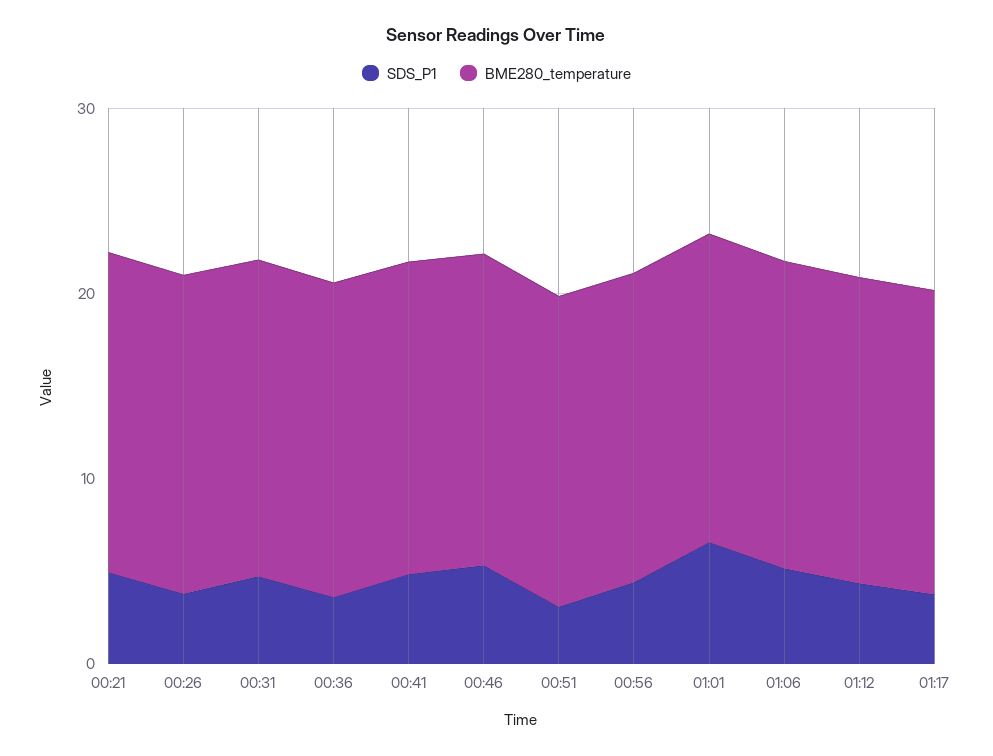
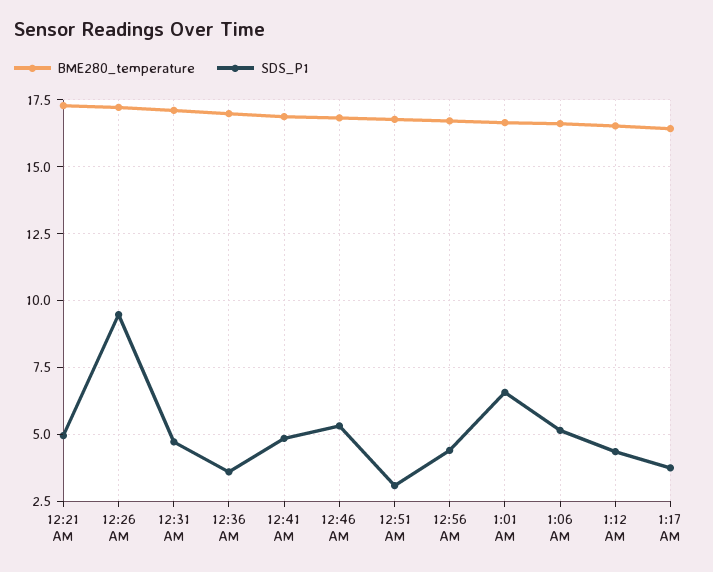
  {
    "SDS_P1": {
      "00:21": 5,
-     "00:26": 4,
+     "00:26": 9.5,
      "00:31": 4.75,
      "00:36": 3.5,
      "00:41": 4.75,
      "00:46": 5.25,
      "00:51": 3,
      "00:56": 4.5,
      "01:01": 6.5,
      "01:06": 5.25,
      "01:12": 4.25,
      "01:17": 3.75
    },
    "BME280_temperature": {
      "00:21": 17.25,
      "00:26": 17.25,
      "00:31": 17,
      "00:36": 17,
      "00:41": 16.75,
      "00:46": 16.75,
      "00:51": 16.75,
      "00:56": 16.75,
      "01:01": 16.75,
      "01:06": 16.5,
      "01:12": 16.5,
      "01:17": 16.5
    }
  }

